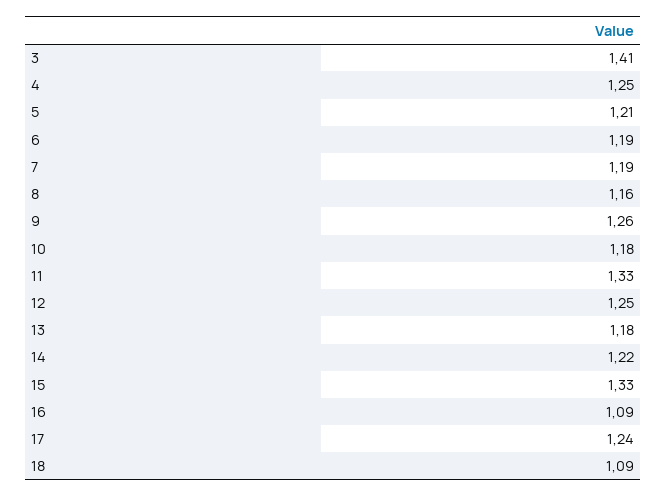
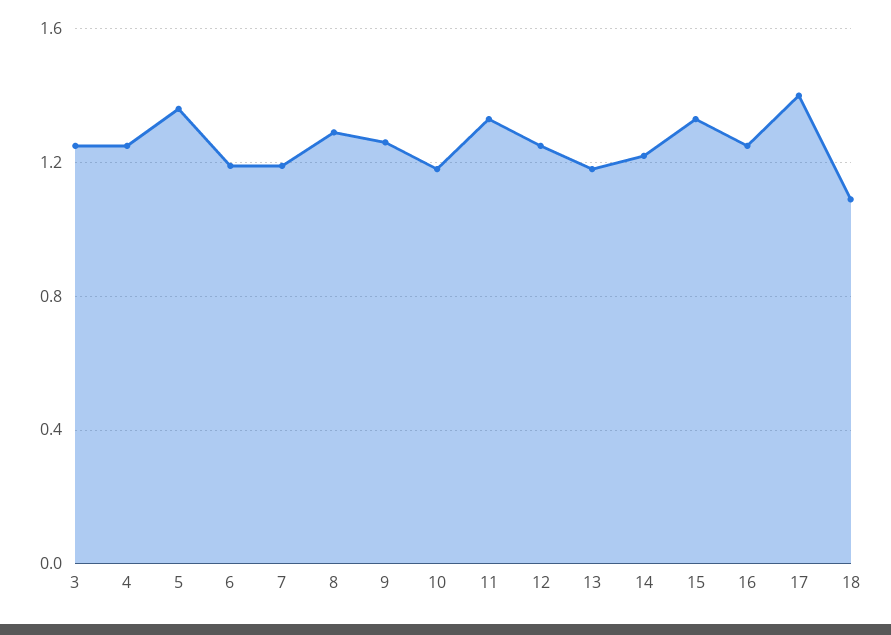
  {
-   "3": 1.41,
+   "3": 1.25,
    "4": 1.25,
-   "5": 1.21,
+   "5": 1.35,
    "6": 1.19,
    "7": 1.19,
-   "8": 1.16,
+   "8": 1.3,
    "9": 1.26,
    "10": 1.18,
    "11": 1.33,
    "12": 1.25,
    "13": 1.18,
    "14": 1.22,
    "15": 1.33,
-   "16": 1.09,
+   "16": 1.25,
-   "17": 1.24,
+   "17": 1.4,
    "18": 1.09
  }

